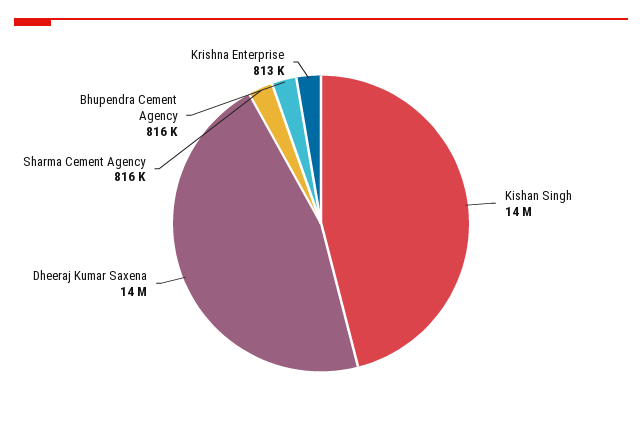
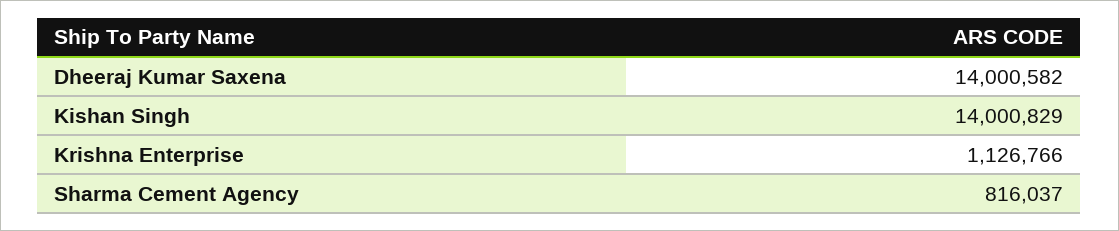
  {
    "Kishan Singh": 14000829,
    "Dheeraj Kumar Saxena": 14000582,
    "Sharma Cement Agency": 816037,
-   "Bhupendra Cement Agency": 816000,
-   "Krishna Enterprise": 813000
+   "Krishna Enterprise": 1126766
  }

